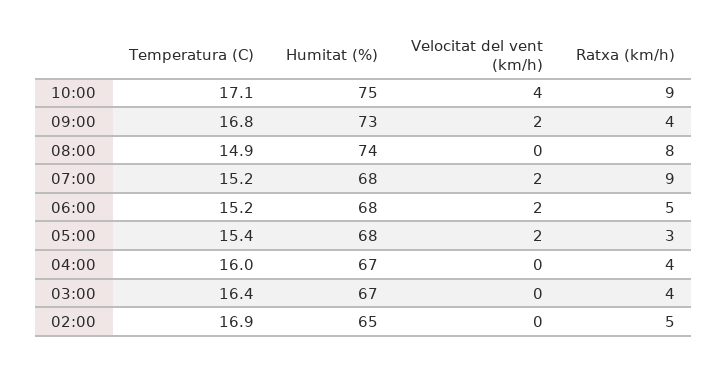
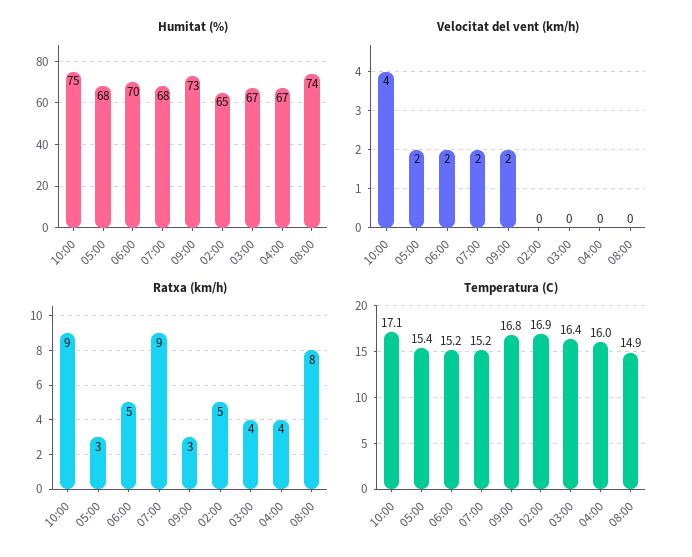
  {
    "Temperatura (C)": {
      "10:00": 17.1,
      "09:00": 16.8,
      "08:00": 14.9,
      "07:00": 15.2,
      "06:00": 15.2,
      "05:00": 15.4,
      "04:00": 16,
      "03:00": 16.4,
      "02:00": 16.9
    },
    "Humitat (%)": {
      "10:00": 75,
      "09:00": 73,
      "08:00": 74,
      "07:00": 68,
-     "06:00": 68,
+     "06:00": 70,
      "05:00": 68,
      "04:00": 67,
      "03:00": 67,
      "02:00": 65
    },
    "Velocitat del vent (km/h)": {
      "10:00": 4,
      "09:00": 2,
      "08:00": 0,
      "07:00": 2,
      "06:00": 2,
      "05:00": 2,
      "04:00": 0,
      "03:00": 0,
      "02:00": 0
    },
    "Ratxa (km/h)": {
      "10:00": 9,
-     "09:00": 4,
+     "09:00": 3,
      "08:00": 8,
      "07:00": 9,
      "06:00": 5,
      "05:00": 3,
      "04:00": 4,
      "03:00": 4,
      "02:00": 5
    }
  }

